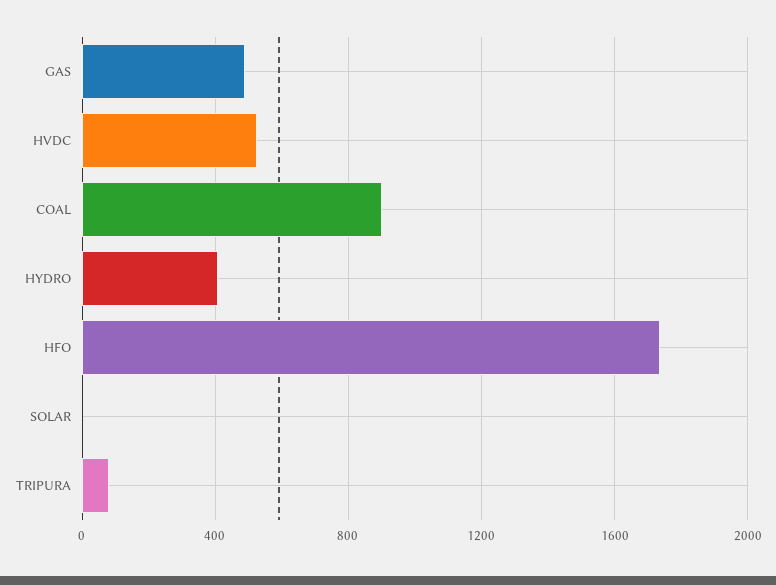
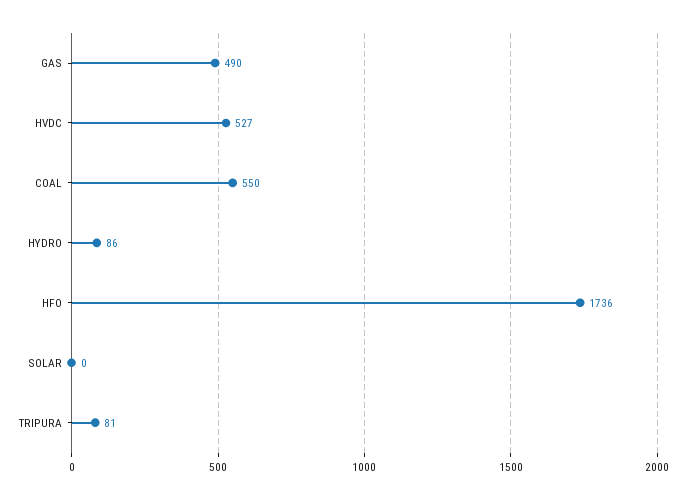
  {
    "GAS": 490,
    "HVDC": 527,
-   "COAL": 900,
+   "COAL": 550,
-   "HYDRO": 400,
+   "HYDRO": 86,
    "HFO": 1736,
    "SOLAR": 0,
    "TRIPURA": 81
  }

